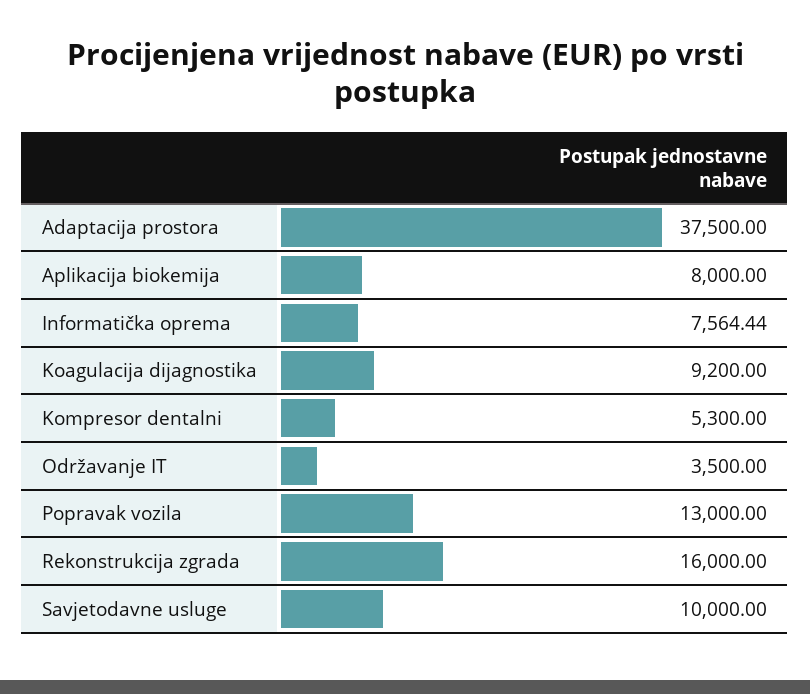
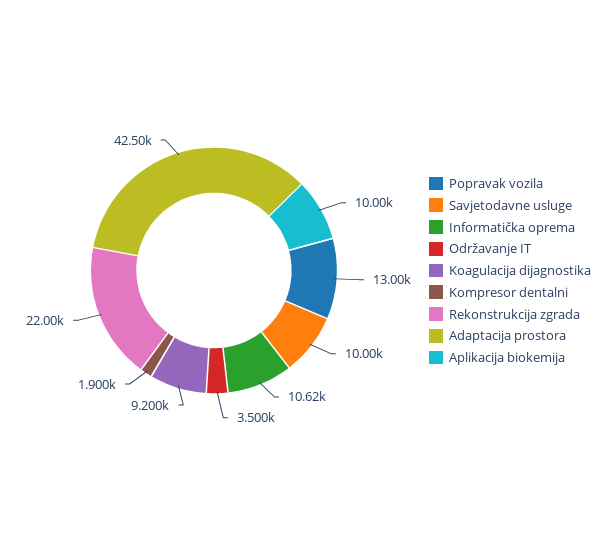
  {
-   "Adaptacija prostora": 37500,
+   "Adaptacija prostora": 42500,
-   "Aplikacija biokemija": 8000,
+   "Aplikacija biokemija": 10000,
-   "Informatička oprema": 7564.44,
+   "Informatička oprema": 10620,
    "Koagulacija dijagnostika": 9200,
-   "Kompresor dentalni": 5300,
+   "Kompresor dentalni": 1900,
    "Održavanje IT": 3500,
    "Popravak vozila": 13000,
-   "Rekonstrukcija zgrada": 16000,
+   "Rekonstrukcija zgrada": 22000,
    "Savjetodavne usluge": 10000
  }

